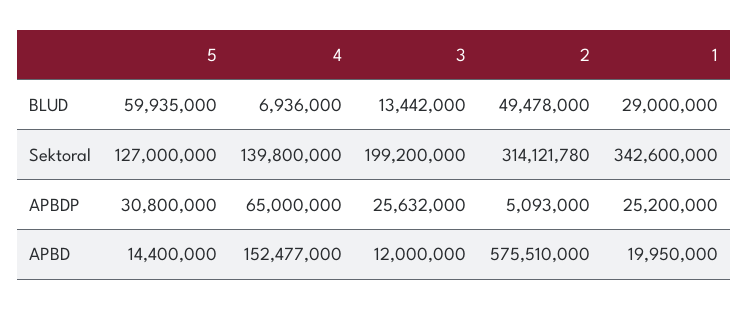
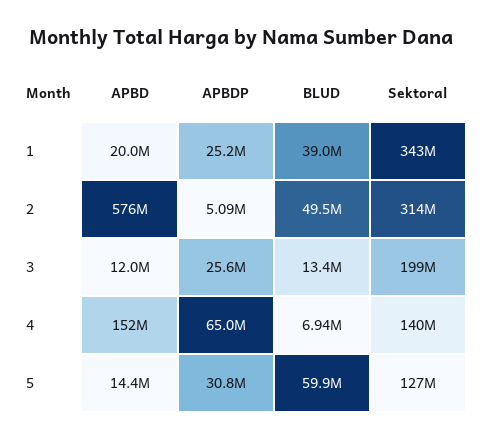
  {
    "5": {
      "BLUD": 59935000,
      "Sektoral": 127000000,
      "APBDP": 30800000,
      "APBD": 14400000
    },
    "4": {
      "BLUD": 6936000,
      "Sektoral": 139800000,
      "APBDP": 65000000,
      "APBD": 152477000
    },
    "3": {
      "BLUD": 13442000,
      "Sektoral": 199200000,
      "APBDP": 25632000,
      "APBD": 12000000
    },
    "2": {
      "BLUD": 49478000,
      "Sektoral": 314121780,
      "APBDP": 5093000,
      "APBD": 575510000
    },
    "1": {
-     "BLUD": 29000000,
+     "BLUD": 39000000,
      "Sektoral": 342600000,
      "APBDP": 25200000,
      "APBD": 19950000
    }
  }

